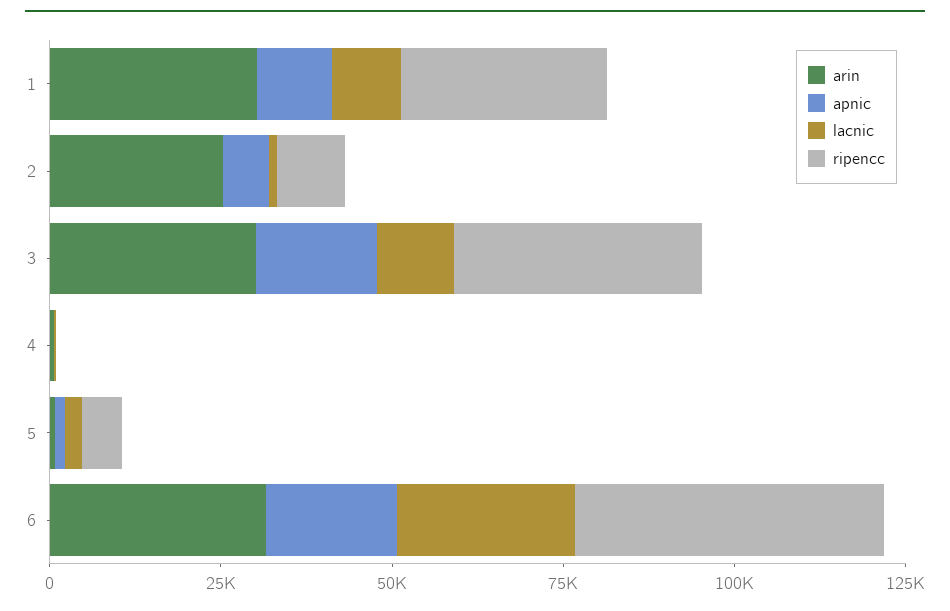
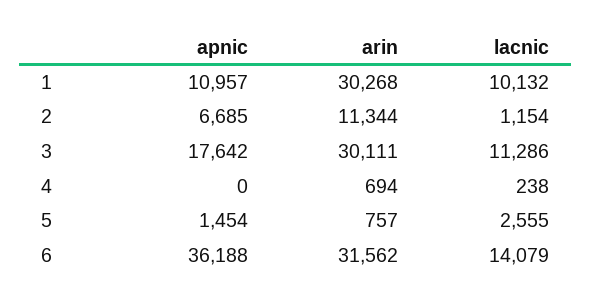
  {
    "arin": {
      "1": 30268,
-     "2": 25000,
+     "2": 11344,
      "3": 30111,
      "4": 694,
      "5": 757,
      "6": 31562
    },
    "apnic": {
      "1": 10957,
      "2": 6685,
      "3": 17642,
      "4": 0,
      "5": 1454,
-     "6": 20000
+     "6": 36188
    },
    "lacnic": {
      "1": 10132,
      "2": 1154,
      "3": 11286,
      "4": 238,
      "5": 2555,
-     "6": 25000
+     "6": 14079
-   },
+   }
-   "ripencc": {
-     "1": 30000,
-     "2": 10000,
-     "3": 35000,
-     "4": 0,
-     "5": 5000,
-     "6": 45000
-   }
  }

